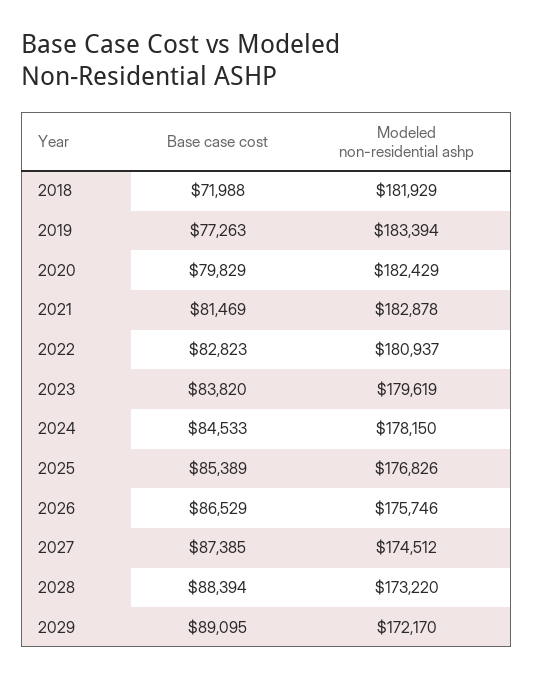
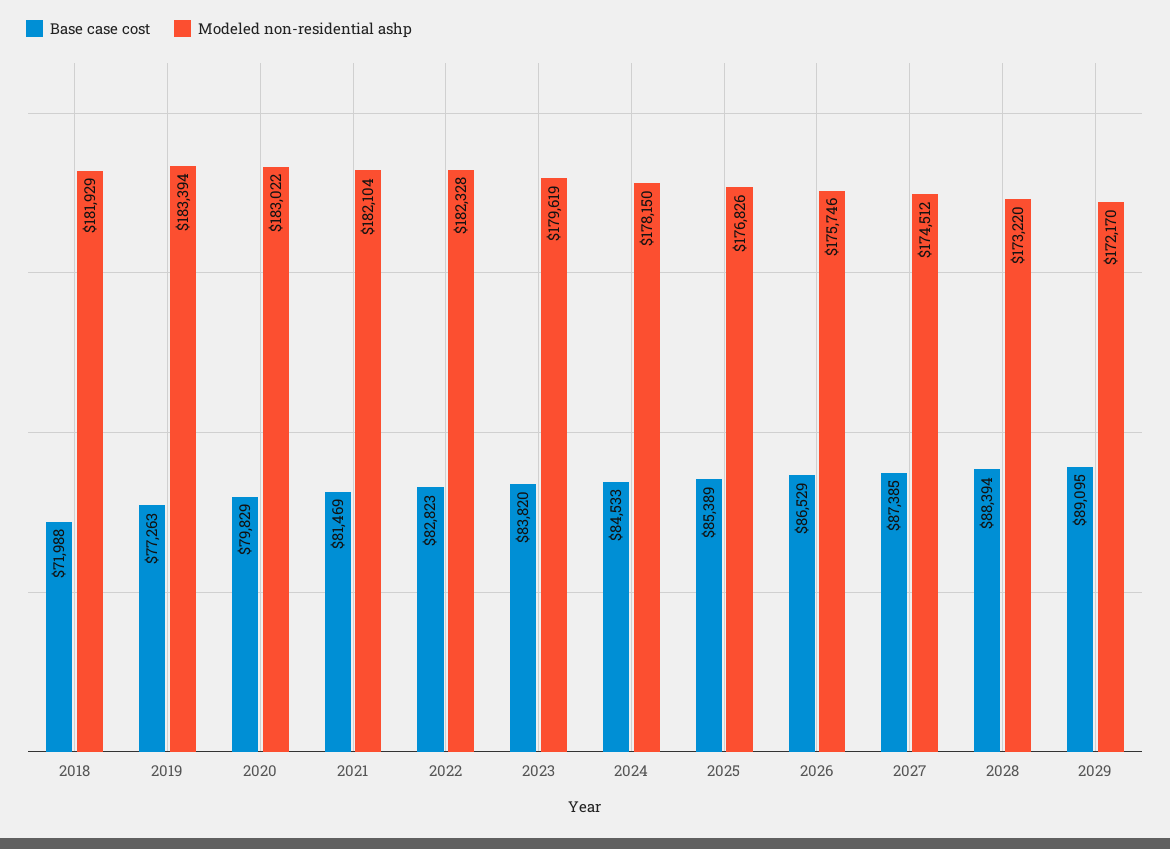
  {
    "Base case cost": {
      "2018": 71988,
      "2019": 77263,
      "2020": 79829,
      "2021": 81469,
      "2022": 82823,
      "2023": 83820,
      "2024": 84533,
      "2025": 85389,
      "2026": 86529,
      "2027": 87385,
      "2028": 88394,
      "2029": 89095
    },
    "Modeled non-residential ashp": {
      "2018": 181929,
      "2019": 183394,
-     "2020": 182429,
+     "2020": 183022,
-     "2021": 182878,
+     "2021": 182104,
-     "2022": 180937,
+     "2022": 182328,
      "2023": 179619,
      "2024": 178150,
      "2025": 176826,
      "2026": 175746,
      "2027": 174512,
      "2028": 173220,
      "2029": 172170
    }
  }

